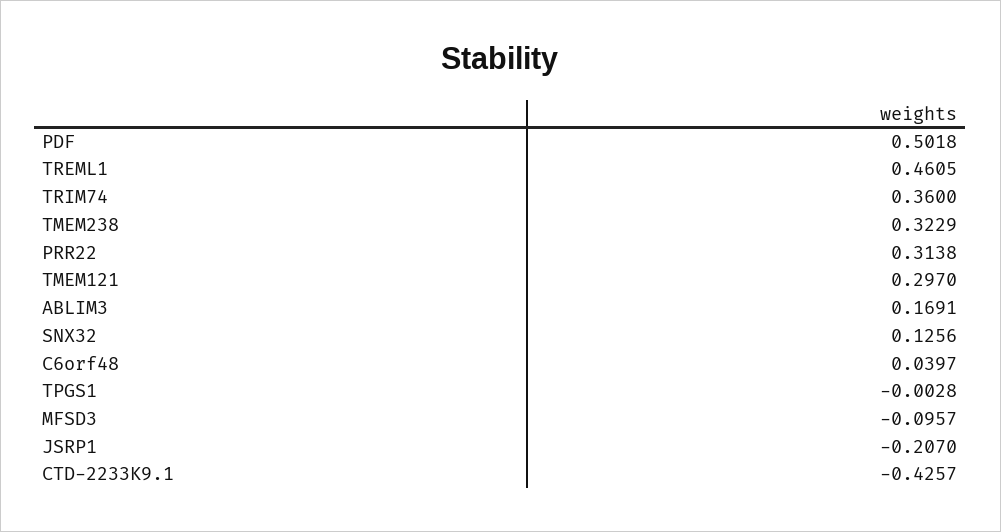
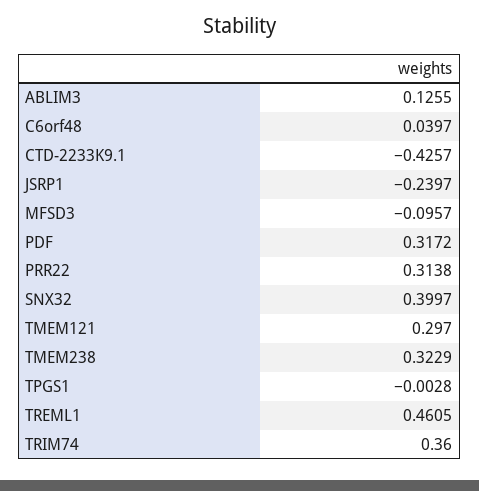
  {
-   "PDF": 0.5018,
+   "PDF": 0.3172,
    "TREML1": 0.4605,
    "TRIM74": 0.36,
    "TMEM238": 0.3229,
    "PRR22": 0.3138,
    "TMEM121": 0.297,
-   "ABLIM3": 0.1691,
+   "ABLIM3": 0.1255,
-   "SNX32": 0.1256,
+   "SNX32": 0.3997,
    "C6orf48": 0.0397,
    "TPGS1": -0.0028,
    "MFSD3": -0.0957,
-   "JSRP1": -0.207,
+   "JSRP1": -0.2397,
    "CTD-2233K9.1": -0.4257
  }

